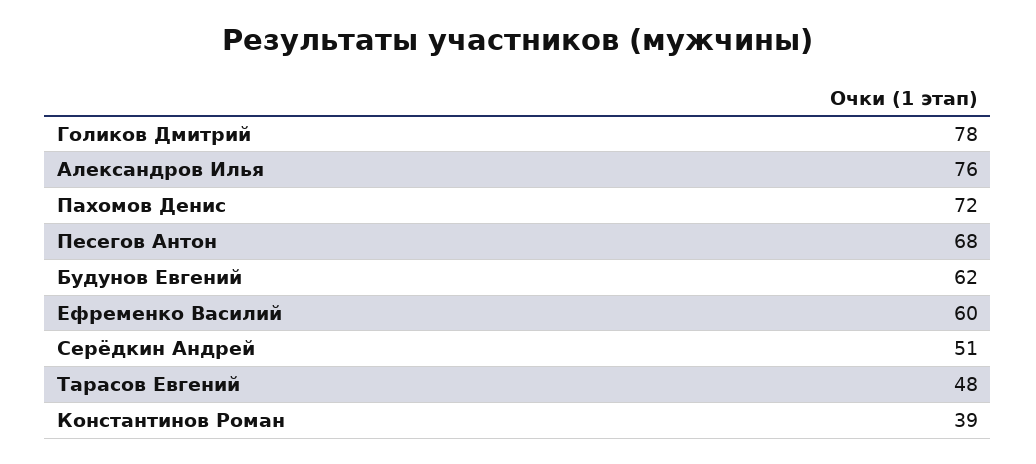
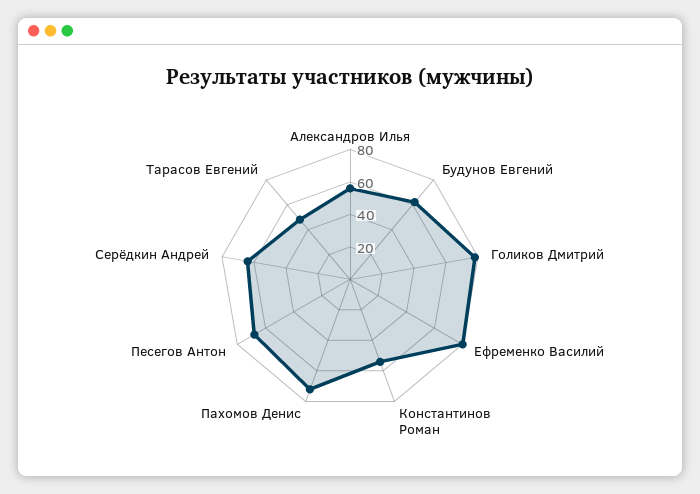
  {
    "Голиков Дмитрий": 78,
-   "Александров Илья": 76,
+   "Александров Илья": 55,
    "Пахомов Денис": 72,
    "Песегов Антон": 68,
    "Будунов Евгений": 62,
-   "Ефременко Василий": 60,
+   "Ефременко Василий": 80,
-   "Серёдкин Андрей": 51,
+   "Серёдкин Андрей": 65,
    "Тарасов Евгений": 48,
-   "Константинов Роман": 39
+   "Константинов Роман": 55
  }

